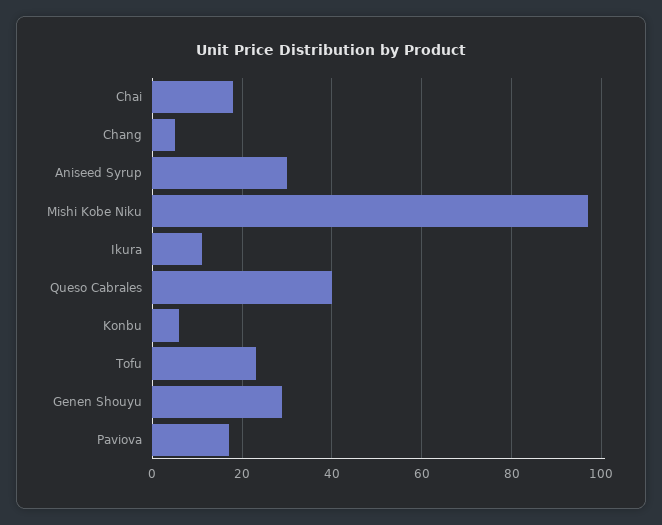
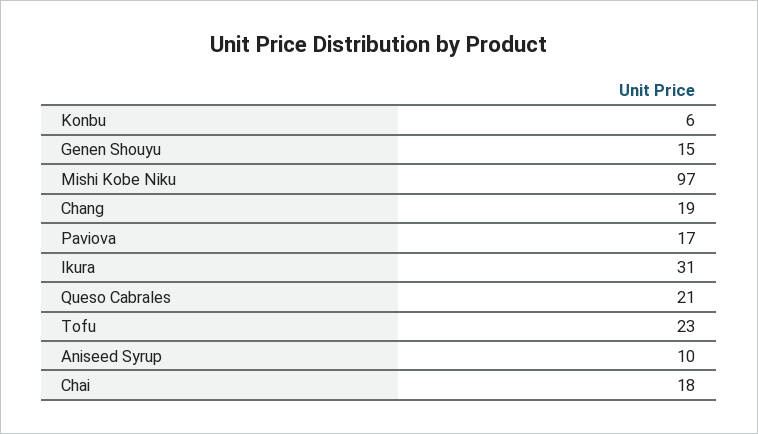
  {
    "Chai": 18,
-   "Chang": 5,
+   "Chang": 19,
-   "Aniseed Syrup": 30,
+   "Aniseed Syrup": 10,
    "Mishi Kobe Niku": 97,
-   "Ikura": 10,
+   "Ikura": 31,
-   "Queso Cabrales": 40,
+   "Queso Cabrales": 21,
    "Konbu": 6,
    "Tofu": 23,
-   "Genen Shouyu": 30,
+   "Genen Shouyu": 15,
    "Paviova": 17
  }

